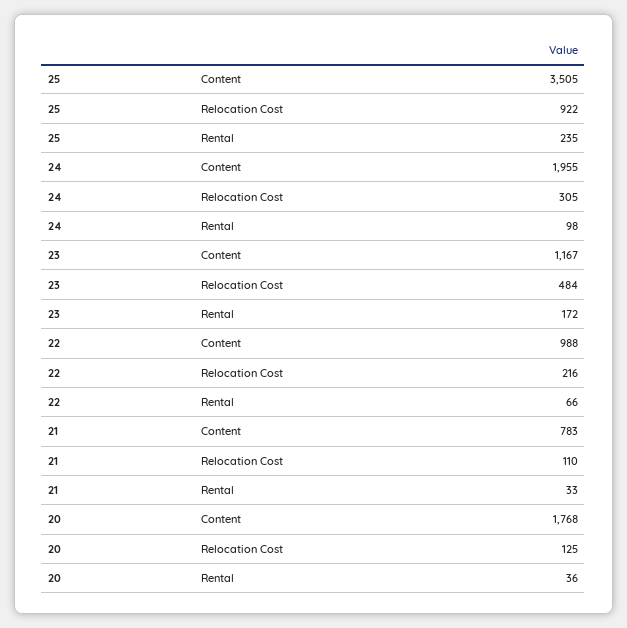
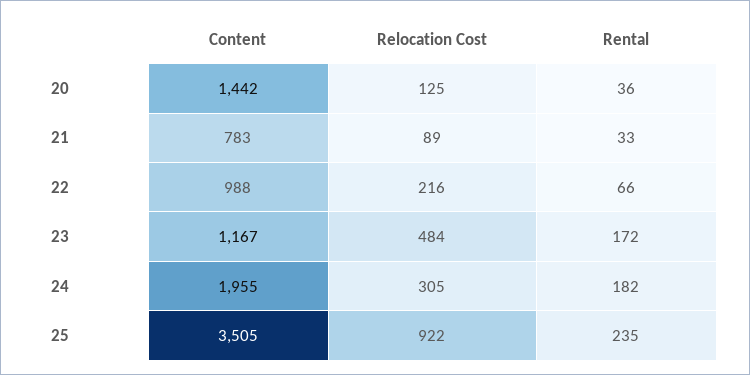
  {
    "25": {
      "Content": 3505,
      "Relocation Cost": 922,
      "Rental": 235
    },
    "24": {
      "Content": 1955,
      "Relocation Cost": 305,
-     "Rental": 98
+     "Rental": 182
    },
    "23": {
      "Content": 1167,
      "Relocation Cost": 484,
      "Rental": 172
    },
    "22": {
      "Content": 988,
      "Relocation Cost": 216,
      "Rental": 66
    },
    "21": {
      "Content": 783,
-     "Relocation Cost": 110,
+     "Relocation Cost": 89,
      "Rental": 33
    },
    "20": {
-     "Content": 1768,
+     "Content": 1442,
      "Relocation Cost": 125,
      "Rental": 36
    }
  }

